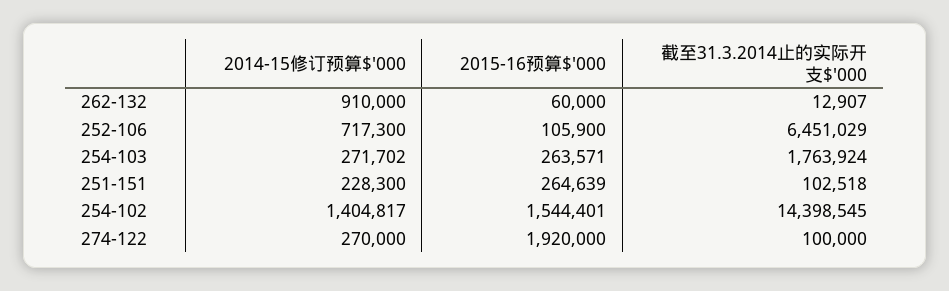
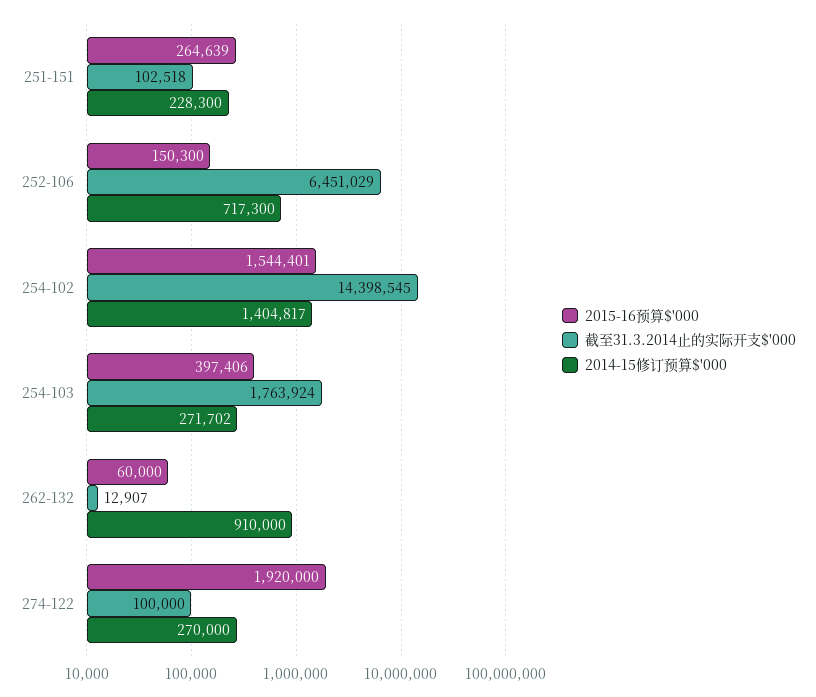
  {
    "2014-15修订预算$'000": {
      "262-132": 910000,
      "252-106": 717300,
      "254-103": 271702,
      "251-151": 228300,
      "254-102": 1404817,
      "274-122": 270000
    },
    "2015-16预算$'000": {
      "262-132": 60000,
-     "252-106": 105900,
+     "252-106": 150300,
-     "254-103": 263571,
+     "254-103": 397406,
      "251-151": 264639,
      "254-102": 1544401,
      "274-122": 1920000
    },
    "截至31.3.2014止的实际开支$'000": {
      "262-132": 12907,
      "252-106": 6451029,
      "254-103": 1763924,
      "251-151": 102518,
      "254-102": 14398545,
      "274-122": 100000
    }
  }

